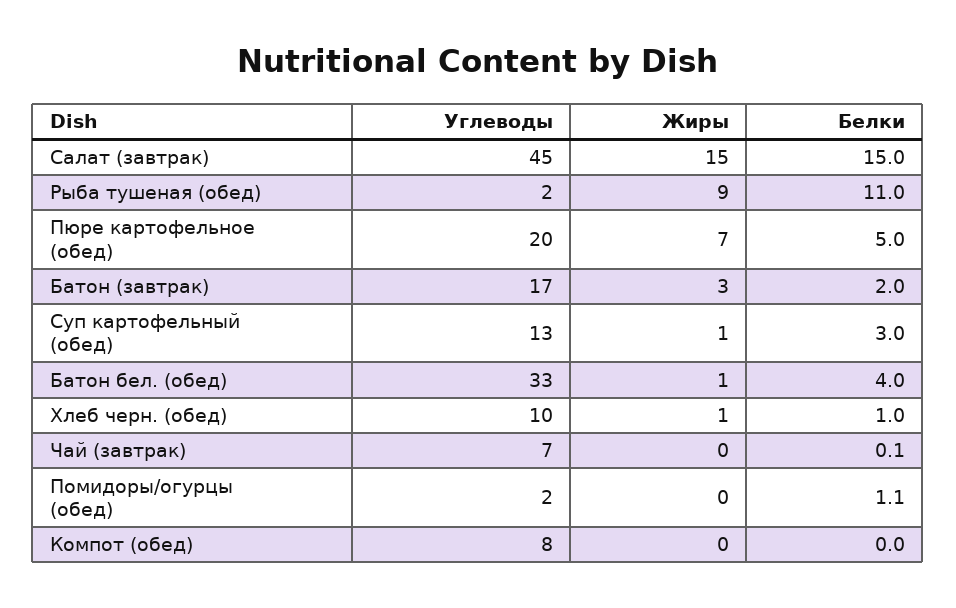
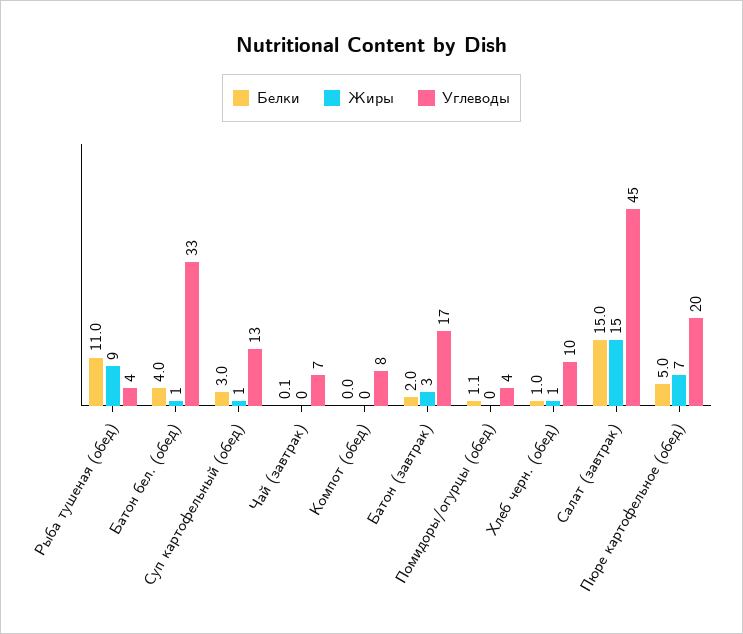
  {
    "Углеводы": {
      "Салат (завтрак)": 45,
-     "Рыба тушеная (обед)": 2,
+     "Рыба тушеная (обед)": 4,
      "Пюре картофельное (обед)": 20,
      "Батон (завтрак)": 17,
      "Суп картофельный (обед)": 13,
      "Батон бел. (обед)": 33,
      "Хлеб черн. (обед)": 10,
      "Чай (завтрак)": 7,
-     "Помидоры/огурцы (обед)": 2,
+     "Помидоры/огурцы (обед)": 4,
      "Компот (обед)": 8
    },
    "Жиры": {
      "Салат (завтрак)": 15,
      "Рыба тушеная (обед)": 9,
      "Пюре картофельное (обед)": 7,
      "Батон (завтрак)": 3,
      "Суп картофельный (обед)": 1,
      "Батон бел. (обед)": 1,
      "Хлеб черн. (обед)": 1,
      "Чай (завтрак)": 0,
      "Помидоры/огурцы (обед)": 0,
      "Компот (обед)": 0
    },
    "Белки": {
      "Салат (завтрак)": 15,
      "Рыба тушеная (обед)": 11,
      "Пюре картофельное (обед)": 5,
      "Батон (завтрак)": 2,
      "Суп картофельный (обед)": 3,
      "Батон бел. (обед)": 4,
      "Хлеб черн. (обед)": 1,
      "Чай (завтрак)": 0.1,
      "Помидоры/огурцы (обед)": 1.1,
      "Компот (обед)": 0
    }
  }

